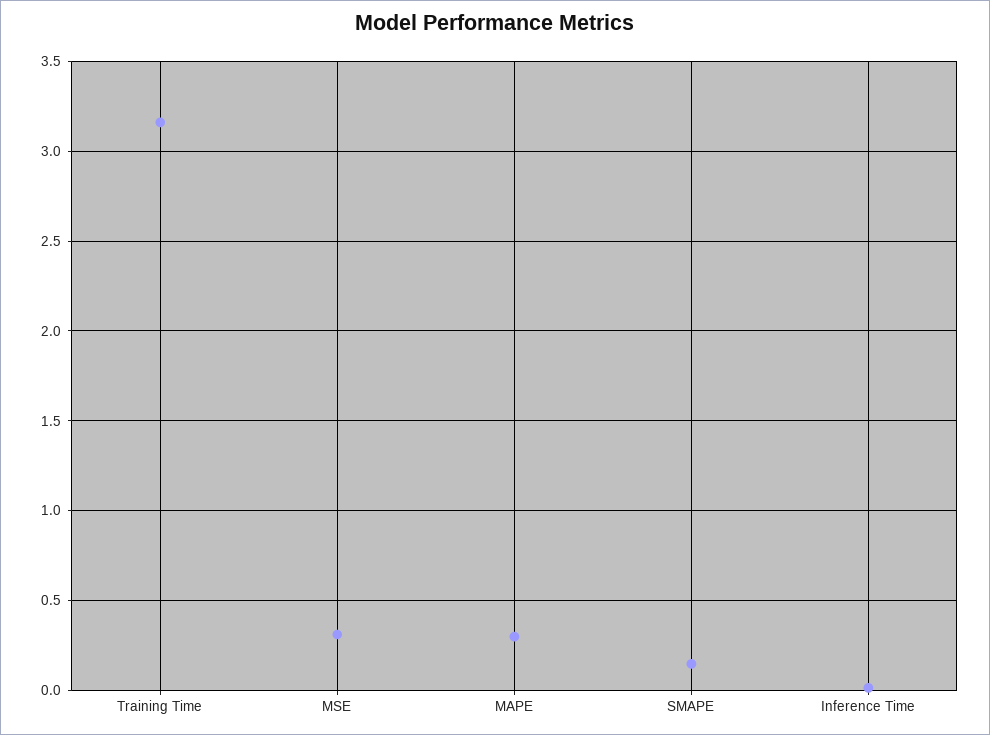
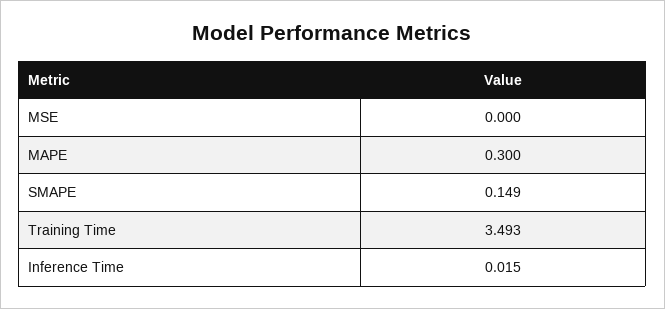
  {
-   "Training Time": 3.15,
+   "Training Time": 3.493,
-   "MSE": 0.3,
+   "MSE": 0,
    "MAPE": 0.3,
    "SMAPE": 0.149,
    "Inference Time": 0.015
  }

